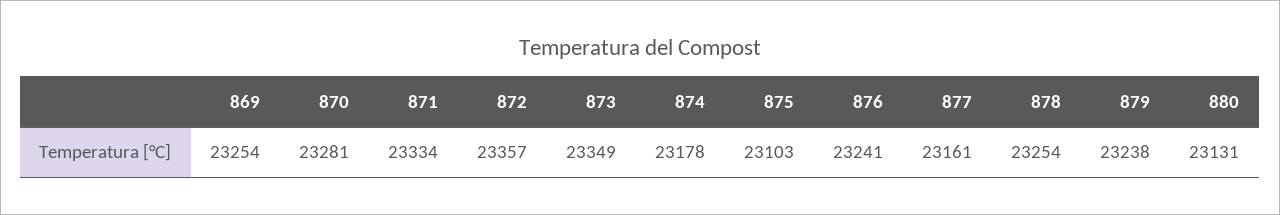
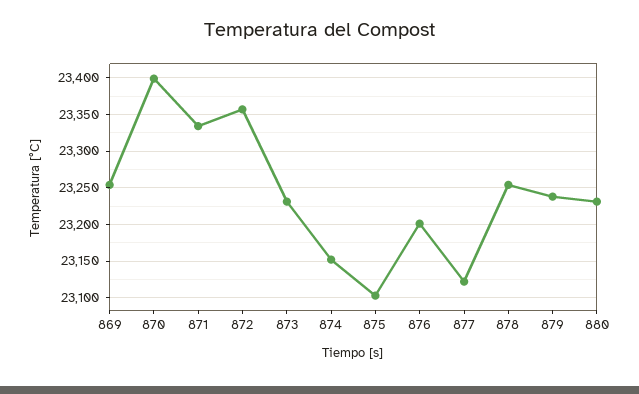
  {
    "869": 23254,
-   "870": 23281,
+   "870": 23400,
    "871": 23334,
    "872": 23357,
-   "873": 23349,
+   "873": 23230,
-   "874": 23178,
+   "874": 23150,
    "875": 23103,
-   "876": 23241,
+   "876": 23200,
-   "877": 23161,
+   "877": 23120,
    "878": 23254,
    "879": 23238,
-   "880": 23131
+   "880": 23230
  }

